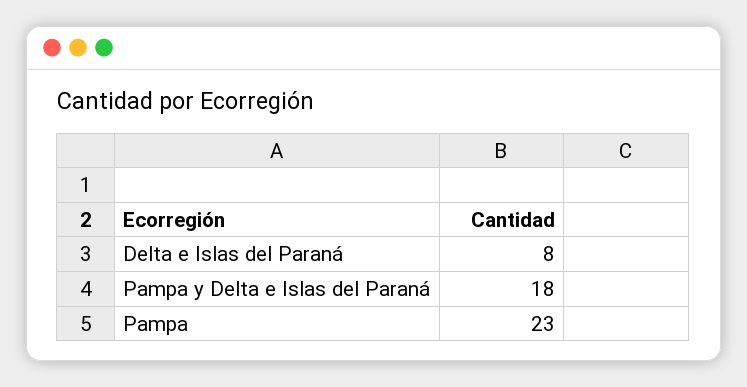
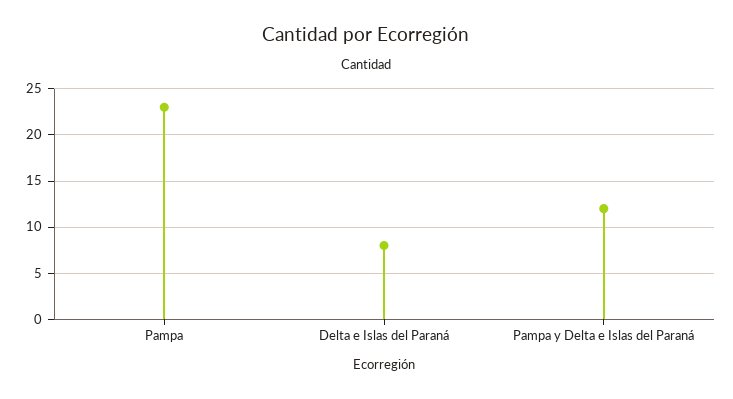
  {
    "Delta e Islas del Paraná": 8,
-   "Pampa y Delta e Islas del Paraná": 18,
+   "Pampa y Delta e Islas del Paraná": 12,
    "Pampa": 23
  }

